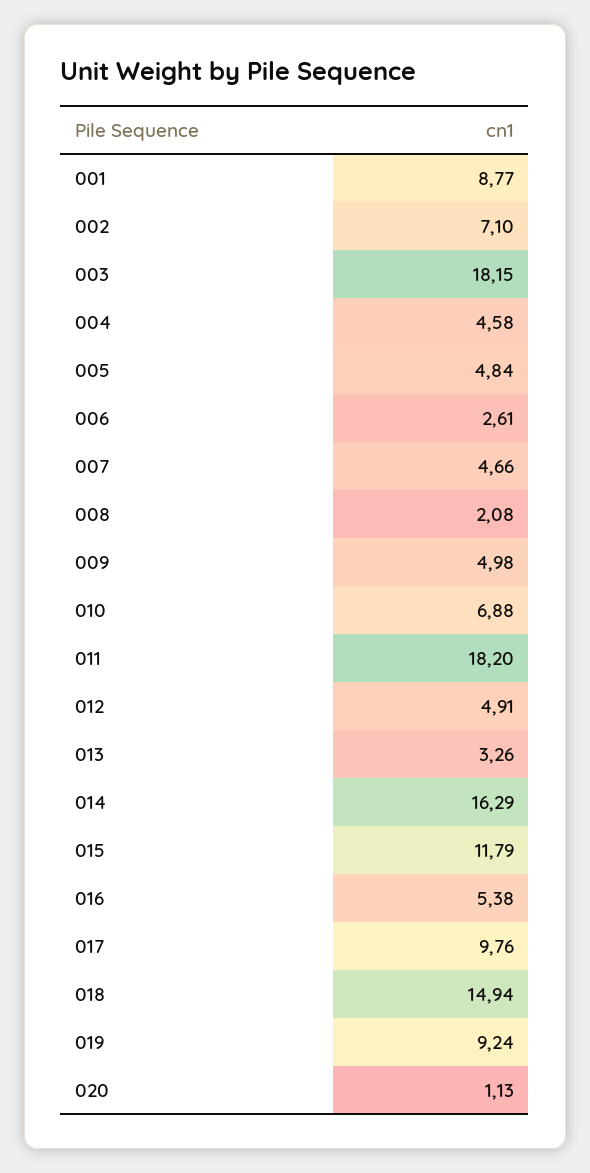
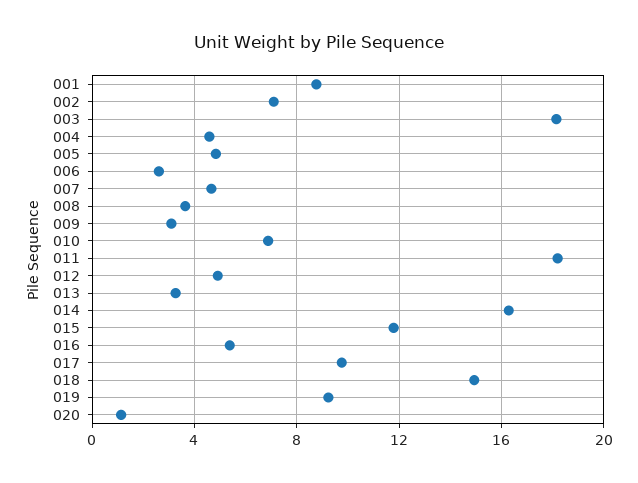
  {
    "001": 8.77,
    "002": 7.1,
    "003": 18.15,
    "004": 4.58,
    "005": 4.84,
    "006": 2.61,
    "007": 4.66,
-   "008": 2.08,
+   "008": 3.5,
-   "009": 4.98,
+   "009": 3,
    "010": 6.88,
    "011": 18.2,
    "012": 4.91,
    "013": 3.26,
    "014": 16.29,
    "015": 11.79,
    "016": 5.38,
    "017": 9.76,
    "018": 14.94,
    "019": 9.24,
    "020": 1.13
  }

